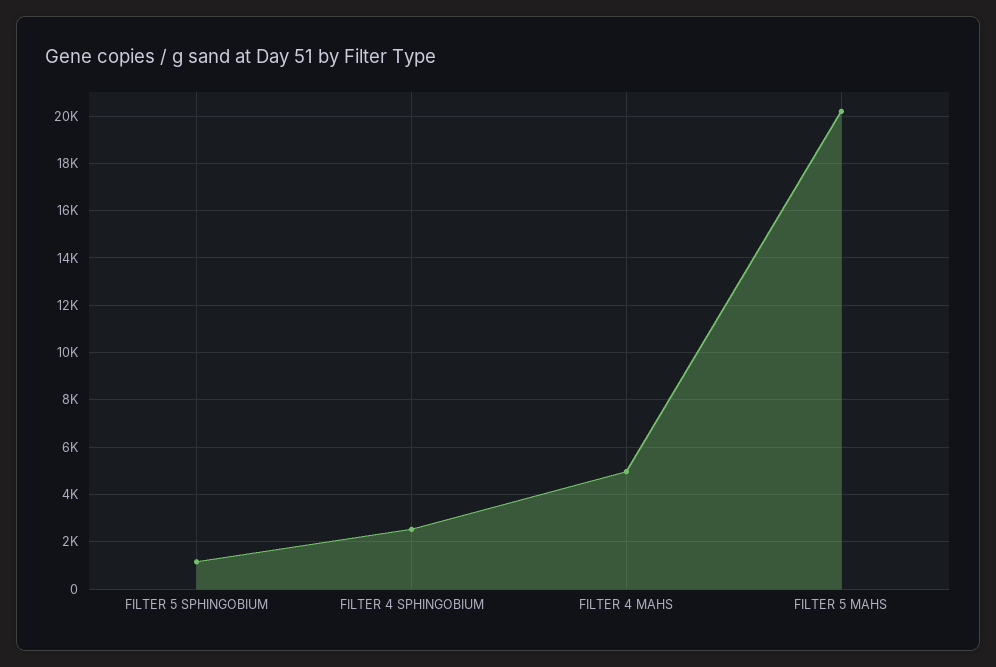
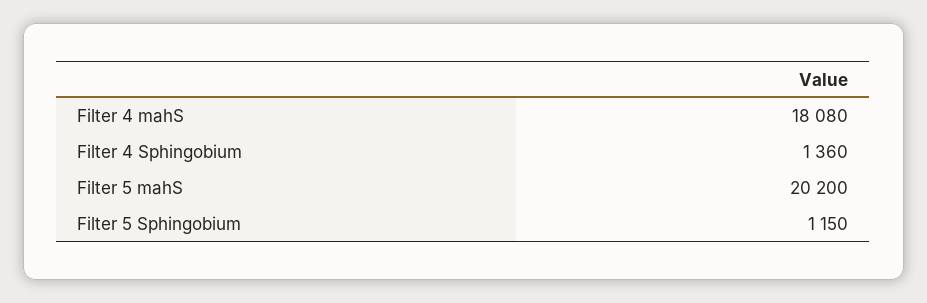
  {
    "FILTER 5 SPHINGOBIUM": 1150,
-   "FILTER 4 SPHINGOBIUM": 2500,
+   "FILTER 4 SPHINGOBIUM": 1360,
-   "FILTER 4 MAHS": 5000,
+   "FILTER 4 MAHS": 18080,
    "FILTER 5 MAHS": 20200
  }

